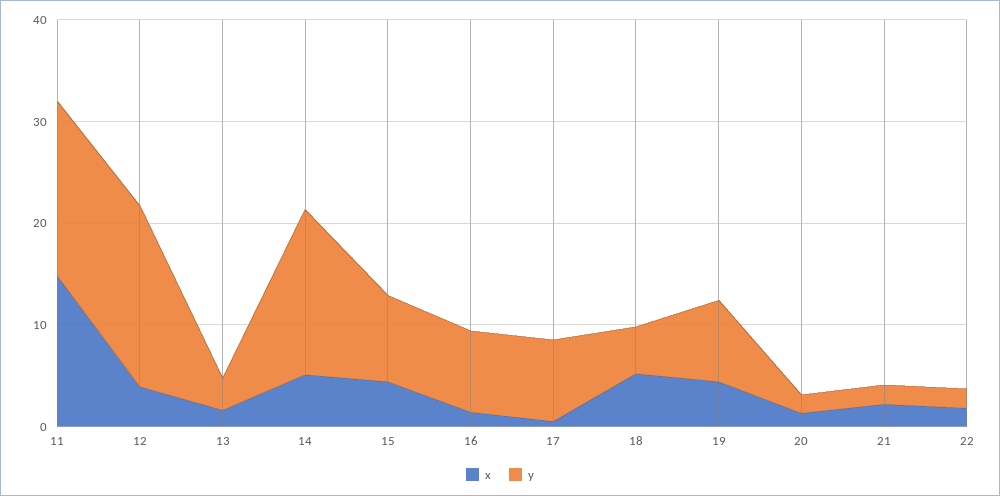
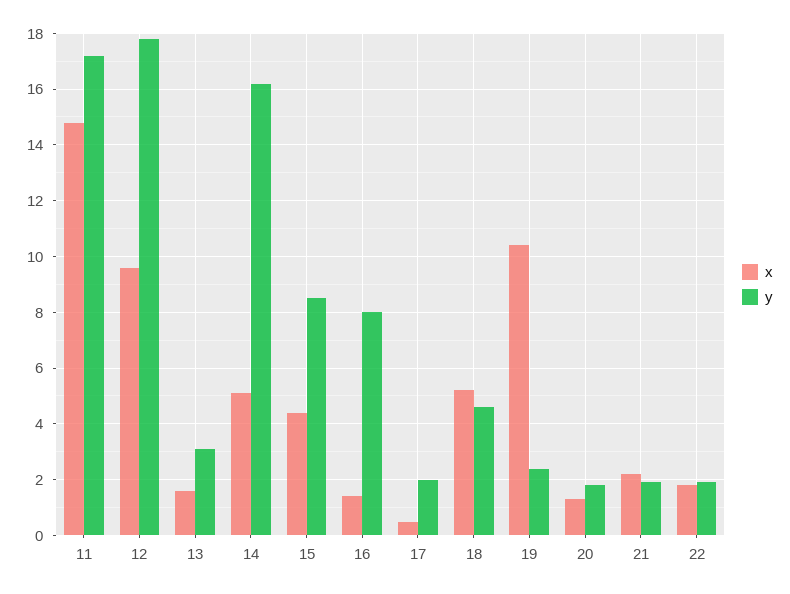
  {
    "x": {
      "11": 15,
-     "12": 4,
+     "12": 9.5,
      "13": 1.5,
      "14": 5,
      "15": 4.5,
      "16": 1.5,
      "17": 0.5,
      "18": 5,
-     "19": 4,
+     "19": 10.5,
      "20": 1.5,
      "21": 2,
      "22": 2
    },
    "y": {
      "11": 17,
      "12": 18,
      "13": 3,
      "14": 16,
      "15": 8.5,
      "16": 8,
-     "17": 8,
+     "17": 2,
      "18": 4.5,
-     "19": 8,
+     "19": 2.5,
      "20": 2,
      "21": 2,
      "22": 2
    }
  }

